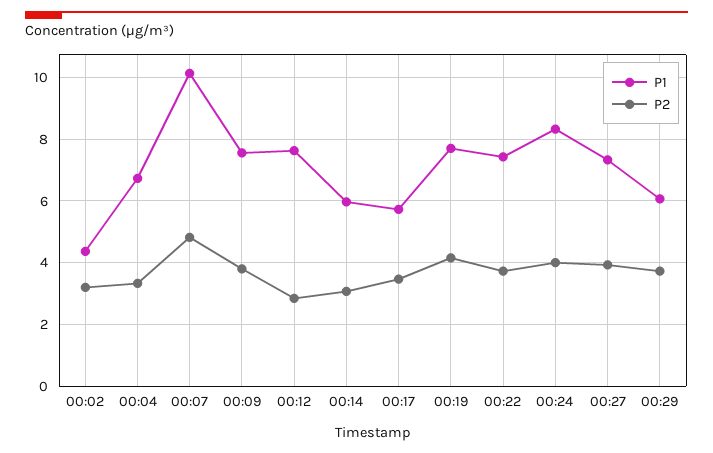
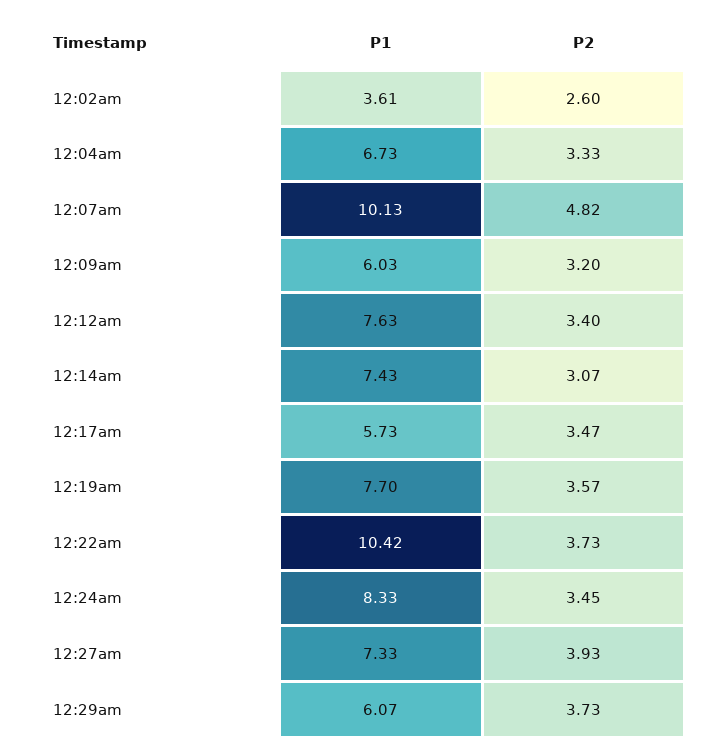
  {
    "P1": {
-     "00:02": 4.4,
+     "00:02": 3.61,
      "00:04": 6.73,
      "00:07": 10.13,
-     "00:09": 7.6,
+     "00:09": 6.03,
      "00:12": 7.63,
-     "00:14": 6,
+     "00:14": 7.43,
      "00:17": 5.73,
      "00:19": 7.7,
-     "00:22": 7.4,
+     "00:22": 10.42,
      "00:24": 8.33,
      "00:27": 7.33,
      "00:29": 6.07
    },
    "P2": {
-     "00:02": 3.2,
+     "00:02": 2.6,
      "00:04": 3.33,
      "00:07": 4.82,
-     "00:09": 3.8,
+     "00:09": 3.2,
-     "00:12": 2.8,
+     "00:12": 3.4,
      "00:14": 3.07,
      "00:17": 3.47,
-     "00:19": 4.2,
+     "00:19": 3.57,
      "00:22": 3.73,
-     "00:24": 4,
+     "00:24": 3.45,
      "00:27": 3.93,
      "00:29": 3.73
    }
  }

